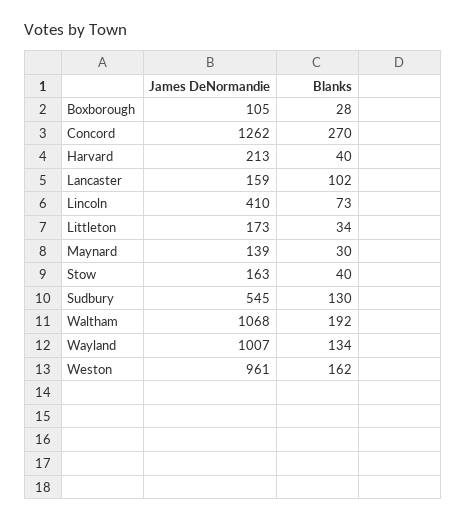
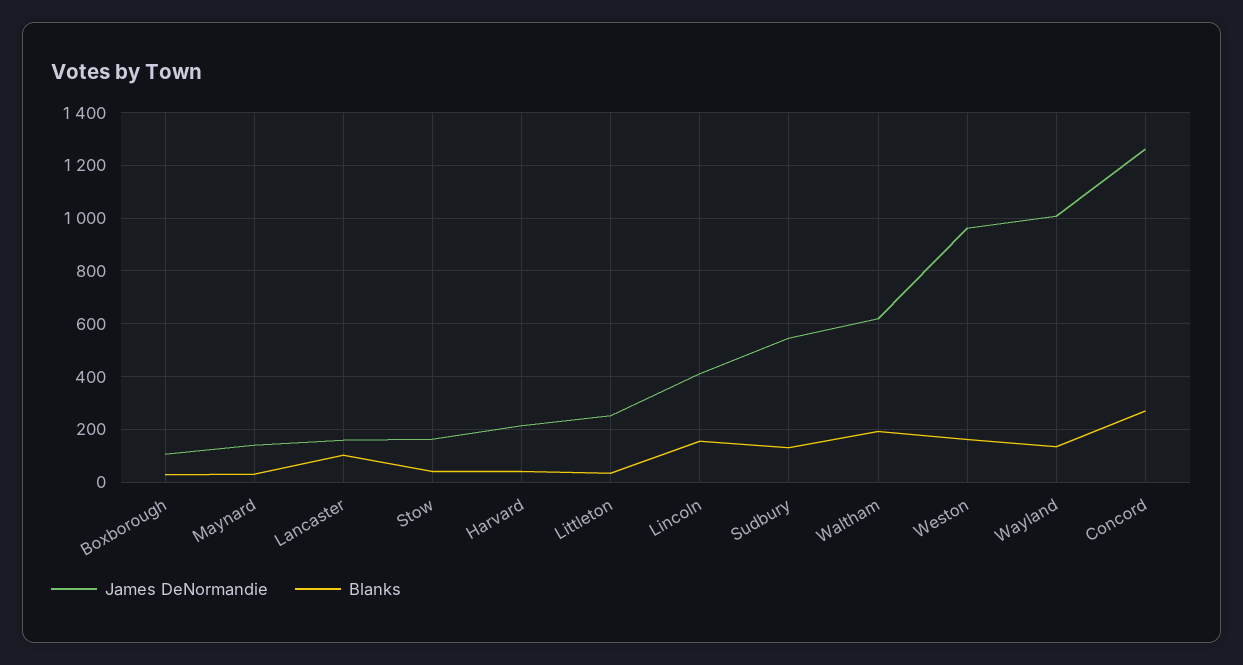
  {
    "James DeNormandie": {
      "Boxborough": 105,
      "Concord": 1262,
      "Harvard": 213,
      "Lancaster": 159,
      "Lincoln": 410,
-     "Littleton": 173,
+     "Littleton": 250,
      "Maynard": 139,
      "Stow": 163,
      "Sudbury": 545,
-     "Waltham": 1068,
+     "Waltham": 625,
      "Wayland": 1007,
      "Weston": 961
    },
    "Blanks": {
      "Boxborough": 28,
      "Concord": 270,
      "Harvard": 40,
      "Lancaster": 102,
-     "Lincoln": 73,
+     "Lincoln": 150,
      "Littleton": 34,
      "Maynard": 30,
      "Stow": 40,
      "Sudbury": 130,
      "Waltham": 192,
      "Wayland": 134,
      "Weston": 162
    }
  }

